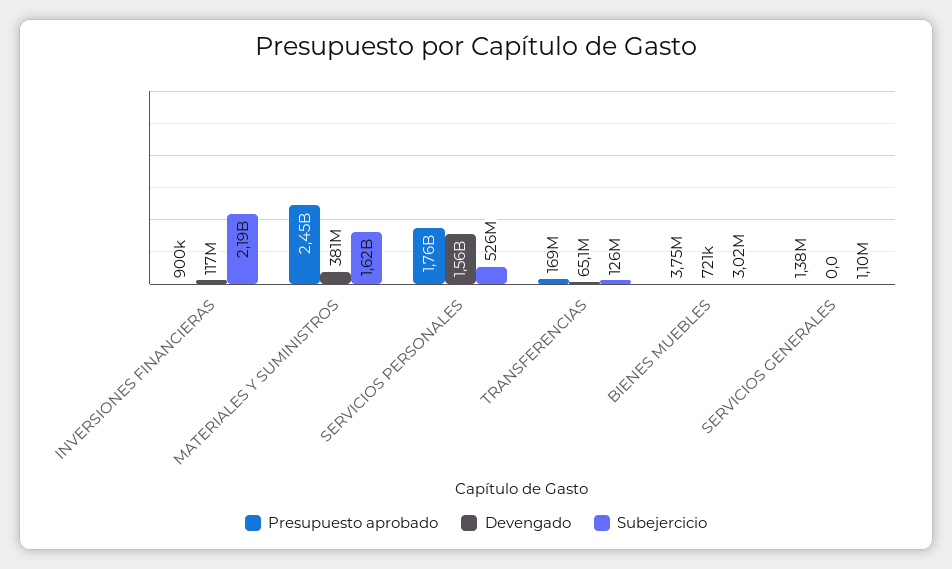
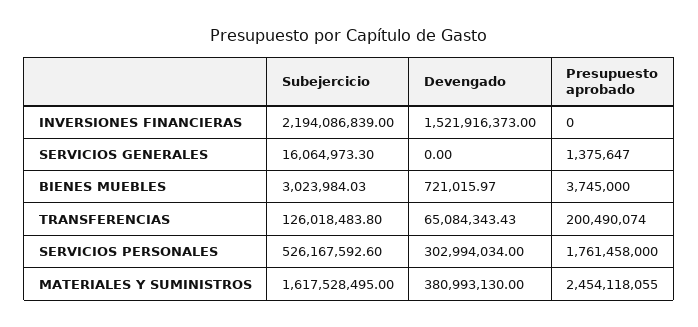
  {
    "Presupuesto aprobado": {
-     "INVERSIONES FINANCIERAS": 900000,
+     "INVERSIONES FINANCIERAS": 0,
      "MATERIALES Y SUMINISTROS": 2454118055,
      "SERVICIOS PERSONALES": 1761458000,
-     "TRANSFERENCIAS": 169000000,
+     "TRANSFERENCIAS": 200490074,
      "BIENES MUEBLES": 3745000,
      "SERVICIOS GENERALES": 1375647
    },
    "Devengado": {
-     "INVERSIONES FINANCIERAS": 117000000,
+     "INVERSIONES FINANCIERAS": 1521916373,
      "MATERIALES Y SUMINISTROS": 380993130,
-     "SERVICIOS PERSONALES": 1560000000,
+     "SERVICIOS PERSONALES": 302994034,
      "TRANSFERENCIAS": 65084343.43,
      "BIENES MUEBLES": 721015.97,
      "SERVICIOS GENERALES": 0
    },
    "Subejercicio": {
      "INVERSIONES FINANCIERAS": 2194086839,
      "MATERIALES Y SUMINISTROS": 1617528495,
      "SERVICIOS PERSONALES": 526167592.6,
      "TRANSFERENCIAS": 126018483.8,
      "BIENES MUEBLES": 3023984.03,
-     "SERVICIOS GENERALES": 1100000
+     "SERVICIOS GENERALES": 16064973.3
    }
  }

